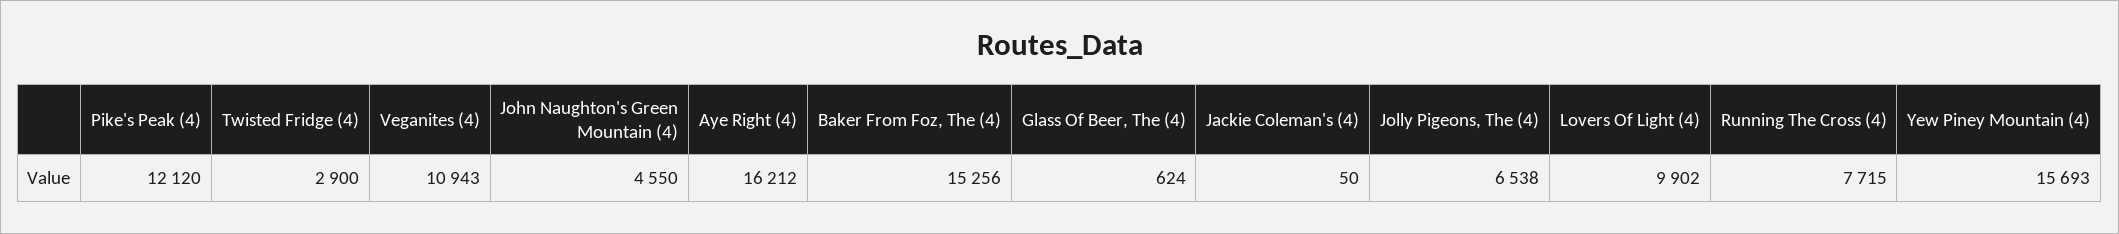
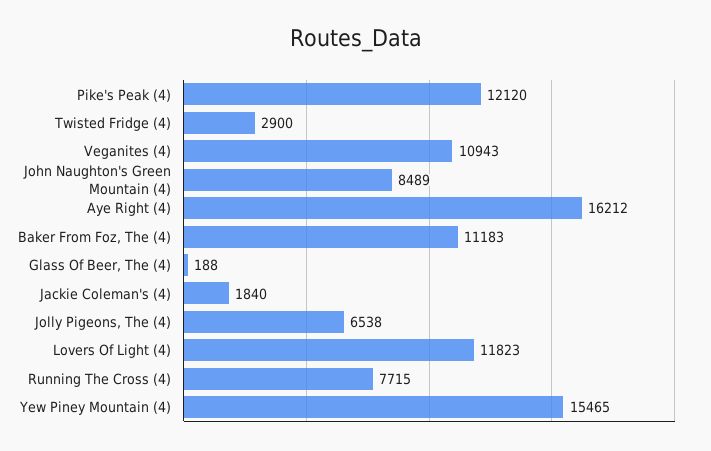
  {
    "Pike's Peak (4)": 12120,
    "Twisted Fridge (4)": 2900,
    "Veganites (4)": 10943,
-   "John Naughton's Green Mountain (4)": 4550,
+   "John Naughton's Green Mountain (4)": 8489,
    "Aye Right (4)": 16212,
-   "Baker From Foz, The (4)": 15256,
+   "Baker From Foz, The (4)": 11183,
-   "Glass Of Beer, The (4)": 624,
+   "Glass Of Beer, The (4)": 188,
-   "Jackie Coleman's (4)": 50,
+   "Jackie Coleman's (4)": 1840,
    "Jolly Pigeons, The (4)": 6538,
-   "Lovers Of Light (4)": 9902,
+   "Lovers Of Light (4)": 11823,
    "Running The Cross (4)": 7715,
-   "Yew Piney Mountain (4)": 15693
+   "Yew Piney Mountain (4)": 15465
  }

